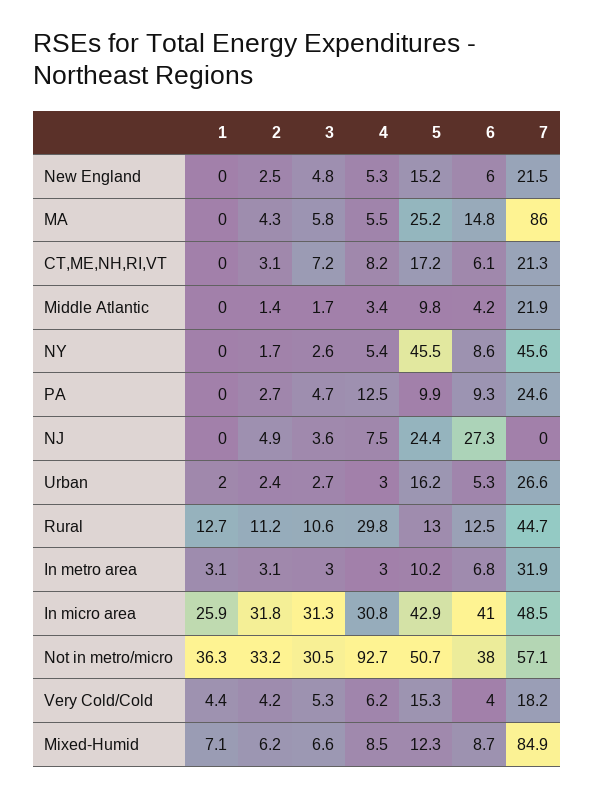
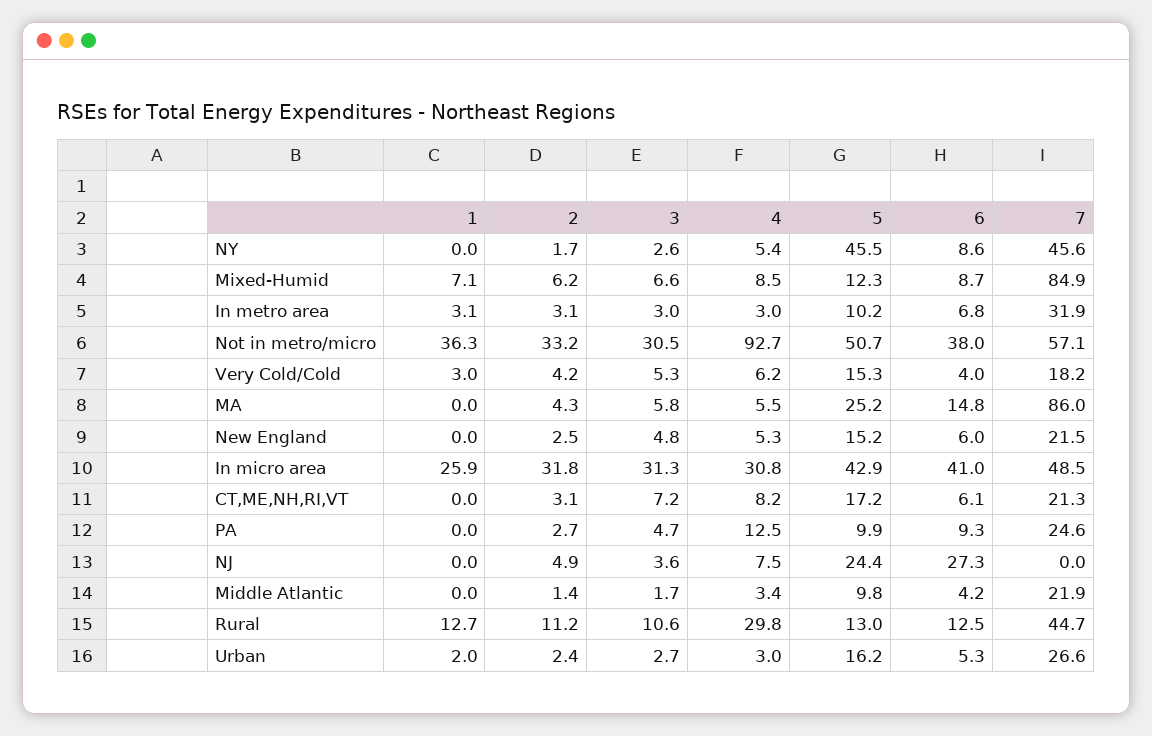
  {
    "1": {
      "New England": 0,
      "MA": 0,
      "CT,ME,NH,RI,VT": 0,
      "Middle Atlantic": 0,
      "NY": 0,
      "PA": 0,
      "NJ": 0,
      "Urban": 2,
      "Rural": 12.7,
      "In metro area": 3.1,
      "In micro area": 25.9,
      "Not in metro/micro": 36.3,
-     "Very Cold/Cold": 4.4,
+     "Very Cold/Cold": 3,
      "Mixed-Humid": 7.1
    },
    "2": {
      "New England": 2.5,
      "MA": 4.3,
      "CT,ME,NH,RI,VT": 3.1,
      "Middle Atlantic": 1.4,
      "NY": 1.7,
      "PA": 2.7,
      "NJ": 4.9,
      "Urban": 2.4,
      "Rural": 11.2,
      "In metro area": 3.1,
      "In micro area": 31.8,
      "Not in metro/micro": 33.2,
      "Very Cold/Cold": 4.2,
      "Mixed-Humid": 6.2
    },
    "3": {
      "New England": 4.8,
      "MA": 5.8,
      "CT,ME,NH,RI,VT": 7.2,
      "Middle Atlantic": 1.7,
      "NY": 2.6,
      "PA": 4.7,
      "NJ": 3.6,
      "Urban": 2.7,
      "Rural": 10.6,
      "In metro area": 3,
      "In micro area": 31.3,
      "Not in metro/micro": 30.5,
      "Very Cold/Cold": 5.3,
      "Mixed-Humid": 6.6
    },
    "4": {
      "New England": 5.3,
      "MA": 5.5,
      "CT,ME,NH,RI,VT": 8.2,
      "Middle Atlantic": 3.4,
      "NY": 5.4,
      "PA": 12.5,
      "NJ": 7.5,
      "Urban": 3,
      "Rural": 29.8,
      "In metro area": 3,
      "In micro area": 30.8,
      "Not in metro/micro": 92.7,
      "Very Cold/Cold": 6.2,
      "Mixed-Humid": 8.5
    },
    "5": {
      "New England": 15.2,
      "MA": 25.2,
      "CT,ME,NH,RI,VT": 17.2,
      "Middle Atlantic": 9.8,
      "NY": 45.5,
      "PA": 9.9,
      "NJ": 24.4,
      "Urban": 16.2,
      "Rural": 13,
      "In metro area": 10.2,
      "In micro area": 42.9,
      "Not in metro/micro": 50.7,
      "Very Cold/Cold": 15.3,
      "Mixed-Humid": 12.3
    },
    "6": {
      "New England": 6,
      "MA": 14.8,
      "CT,ME,NH,RI,VT": 6.1,
      "Middle Atlantic": 4.2,
      "NY": 8.6,
      "PA": 9.3,
      "NJ": 27.3,
      "Urban": 5.3,
      "Rural": 12.5,
      "In metro area": 6.8,
      "In micro area": 41,
      "Not in metro/micro": 38,
      "Very Cold/Cold": 4,
      "Mixed-Humid": 8.7
    },
    "7": {
      "New England": 21.5,
      "MA": 86,
      "CT,ME,NH,RI,VT": 21.3,
      "Middle Atlantic": 21.9,
      "NY": 45.6,
      "PA": 24.6,
      "NJ": 0,
      "Urban": 26.6,
      "Rural": 44.7,
      "In metro area": 31.9,
      "In micro area": 48.5,
      "Not in metro/micro": 57.1,
      "Very Cold/Cold": 18.2,
      "Mixed-Humid": 84.9
    }
  }

